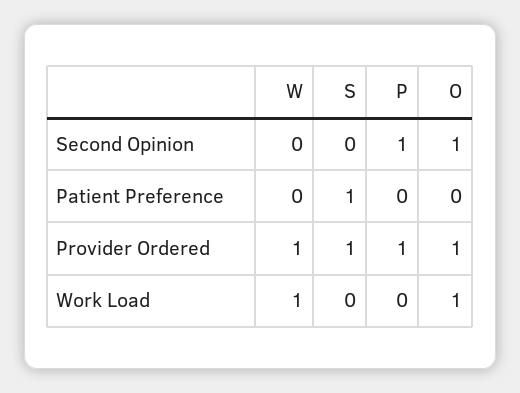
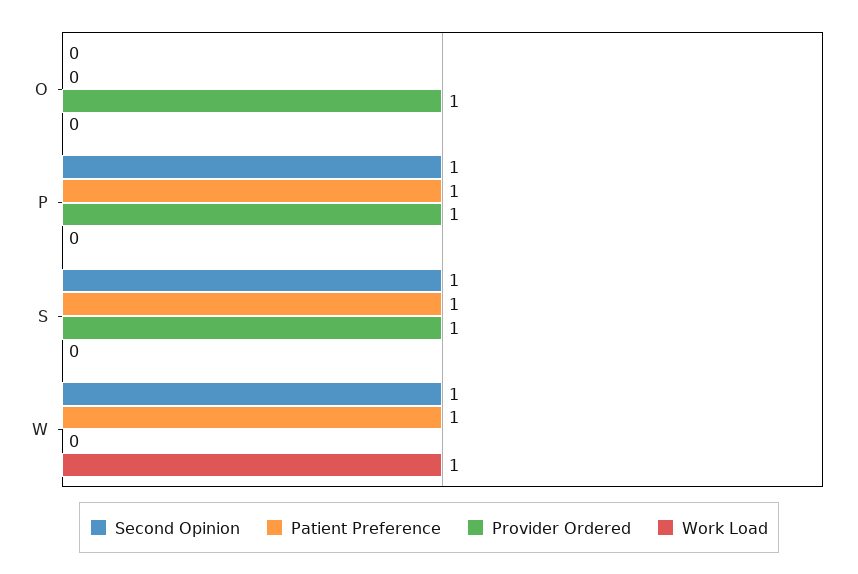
  {
    "Second Opinion": {
-     "W": 0,
+     "W": 1,
-     "S": 0,
+     "S": 1,
      "P": 1,
-     "O": 1
+     "O": 0
    },
    "Patient Preference": {
-     "W": 0,
+     "W": 1,
      "S": 1,
-     "P": 0,
+     "P": 1,
      "O": 0
    },
    "Provider Ordered": {
-     "W": 1,
+     "W": 0,
      "S": 1,
      "P": 1,
      "O": 1
    },
    "Work Load": {
      "W": 1,
      "S": 0,
      "P": 0,
-     "O": 1
+     "O": 0
    }
  }

